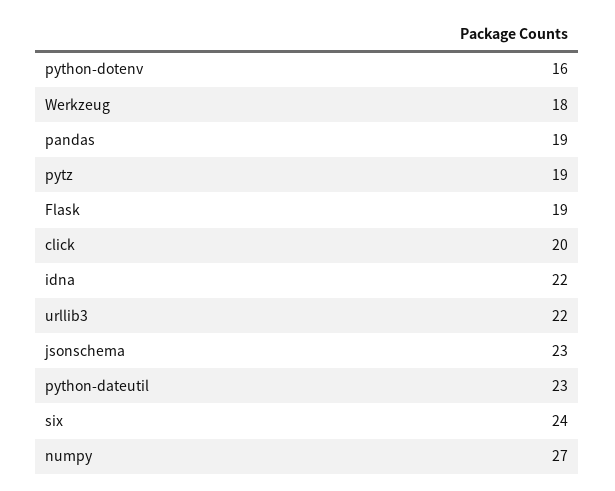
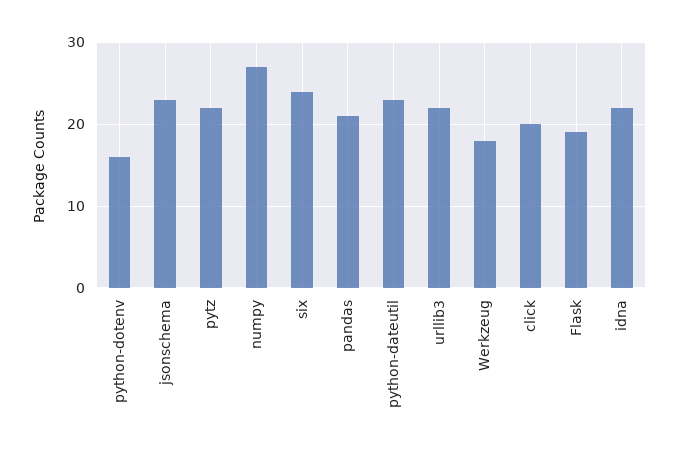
  {
    "python-dotenv": 16,
    "Werkzeug": 18,
-   "pandas": 19,
+   "pandas": 21,
-   "pytz": 19,
+   "pytz": 22,
    "Flask": 19,
    "click": 20,
    "idna": 22,
    "urllib3": 22,
    "jsonschema": 23,
    "python-dateutil": 23,
    "six": 24,
    "numpy": 27
  }

